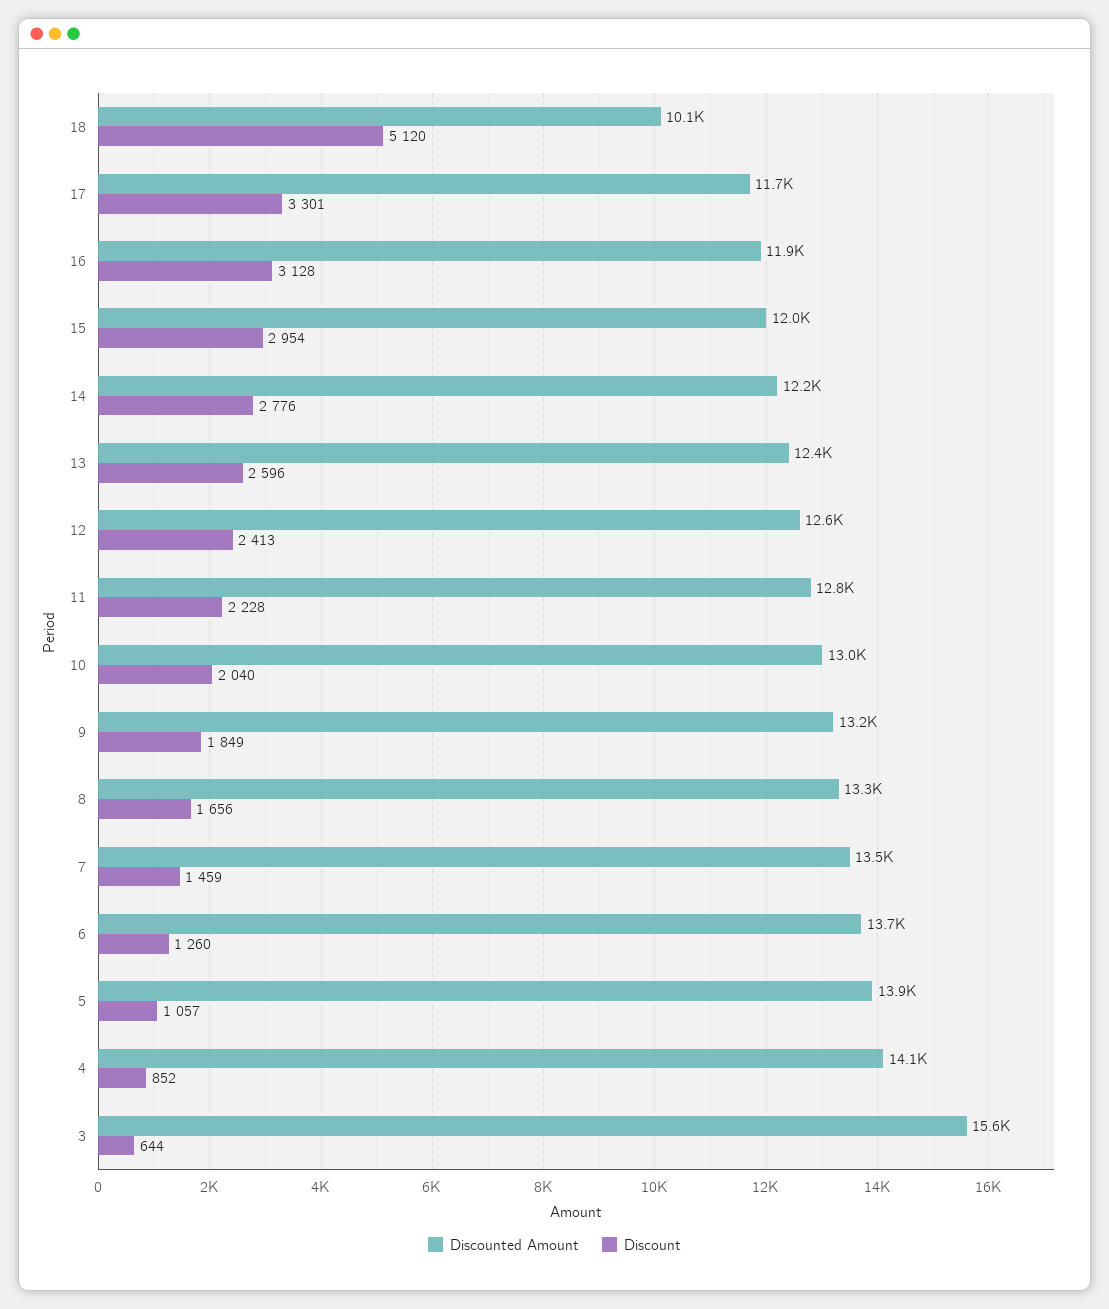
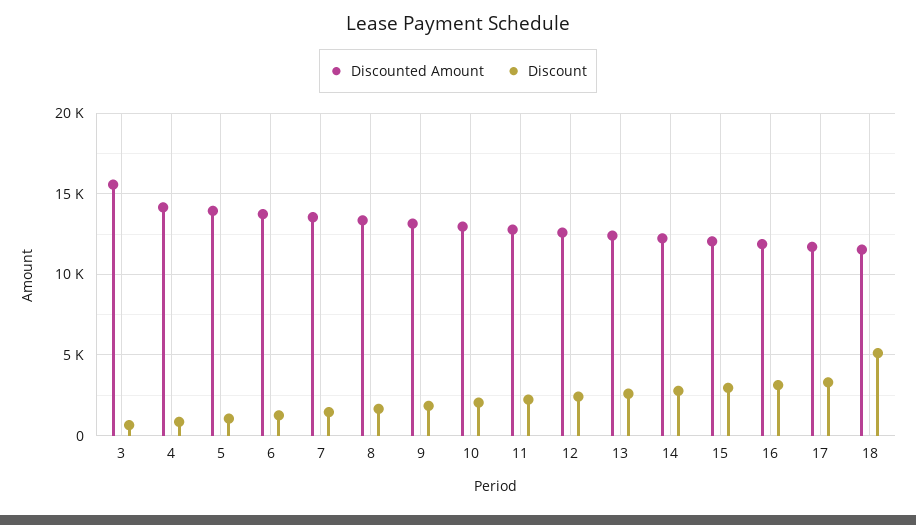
  {
    "Discounted Amount": {
-     "18": 10100,
+     "18": 11500,
      "17": 11700,
      "16": 11900,
      "15": 12000,
      "14": 12200,
      "13": 12400,
      "12": 12600,
      "11": 12800,
      "10": 13000,
      "9": 13200,
      "8": 13300,
      "7": 13500,
      "6": 13700,
      "5": 13900,
      "4": 14100,
      "3": 15600
    },
    "Discount": {
      "18": 5120,
      "17": 3301,
      "16": 3128,
      "15": 2954,
      "14": 2776,
      "13": 2596,
      "12": 2413,
      "11": 2228,
      "10": 2040,
      "9": 1849,
      "8": 1656,
      "7": 1459,
      "6": 1260,
      "5": 1057,
      "4": 852,
      "3": 644
    }
  }

